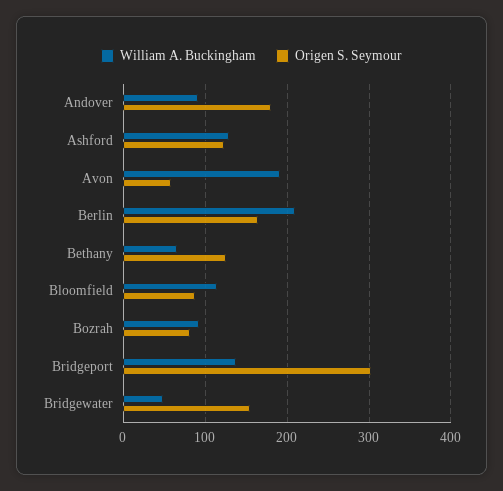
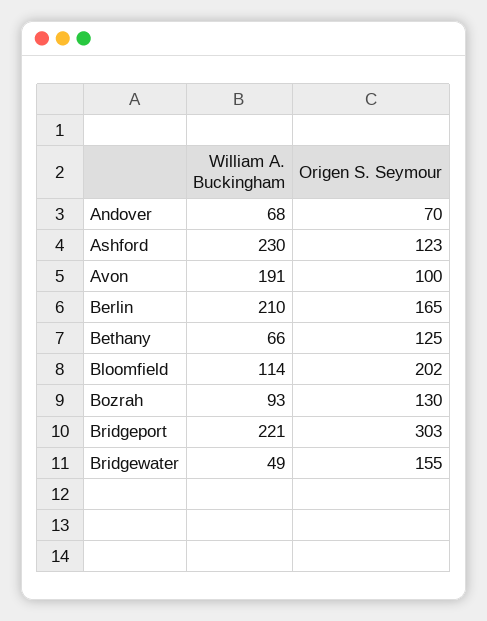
  {
    "William A. Buckingham": {
-     "Andover": 90,
+     "Andover": 68,
-     "Ashford": 130,
+     "Ashford": 230,
      "Avon": 191,
      "Berlin": 210,
      "Bethany": 66,
      "Bloomfield": 114,
      "Bozrah": 93,
-     "Bridgeport": 140,
+     "Bridgeport": 221,
      "Bridgewater": 49
    },
    "Origen S. Seymour": {
-     "Andover": 180,
+     "Andover": 70,
      "Ashford": 123,
-     "Avon": 60,
+     "Avon": 100,
      "Berlin": 165,
      "Bethany": 125,
-     "Bloomfield": 90,
+     "Bloomfield": 202,
-     "Bozrah": 80,
+     "Bozrah": 130,
      "Bridgeport": 303,
      "Bridgewater": 155
    }
  }

